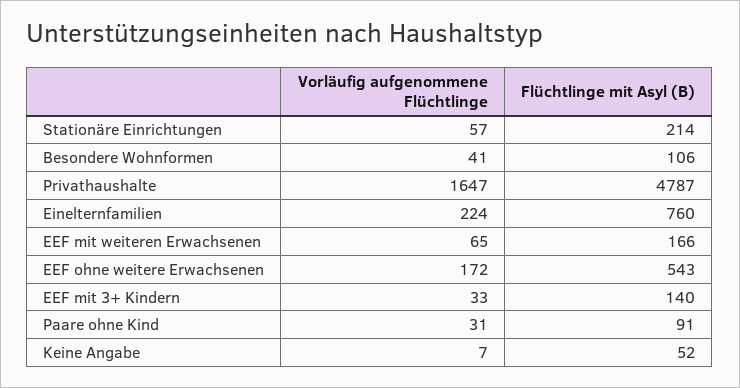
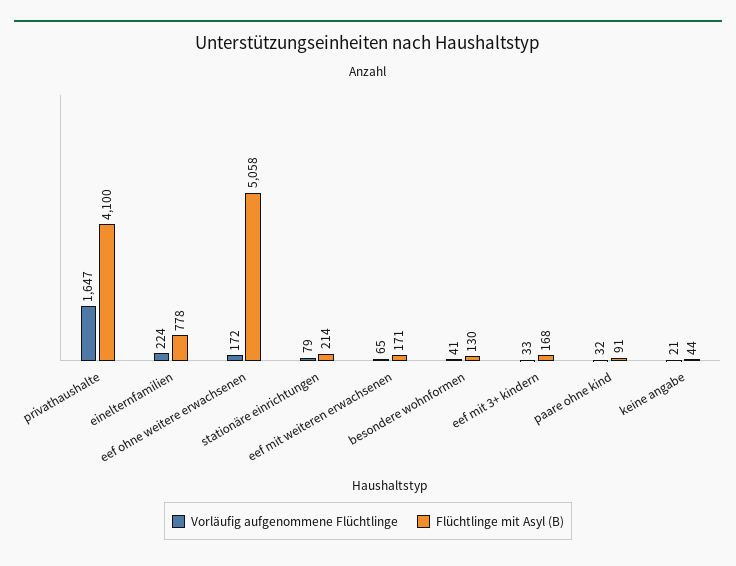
  {
    "Vorläufig aufgenommene Flüchtlinge": {
-     "Stationäre Einrichtungen": 57,
+     "Stationäre Einrichtungen": 79,
      "Besondere Wohnformen": 41,
      "Privathaushalte": 1647,
      "Einelternfamilien": 224,
      "EEF mit weiteren Erwachsenen": 65,
      "EEF ohne weitere Erwachsenen": 172,
      "EEF mit 3+ Kindern": 33,
-     "Paare ohne Kind": 31,
+     "Paare ohne Kind": 32,
-     "Keine Angabe": 7
+     "Keine Angabe": 21
    },
    "Flüchtlinge mit Asyl (B)": {
      "Stationäre Einrichtungen": 214,
-     "Besondere Wohnformen": 106,
+     "Besondere Wohnformen": 130,
-     "Privathaushalte": 4787,
+     "Privathaushalte": 4100,
-     "Einelternfamilien": 760,
+     "Einelternfamilien": 778,
-     "EEF mit weiteren Erwachsenen": 166,
+     "EEF mit weiteren Erwachsenen": 171,
-     "EEF ohne weitere Erwachsenen": 543,
+     "EEF ohne weitere Erwachsenen": 5058,
-     "EEF mit 3+ Kindern": 140,
+     "EEF mit 3+ Kindern": 168,
      "Paare ohne Kind": 91,
-     "Keine Angabe": 52
+     "Keine Angabe": 44
    }
  }

